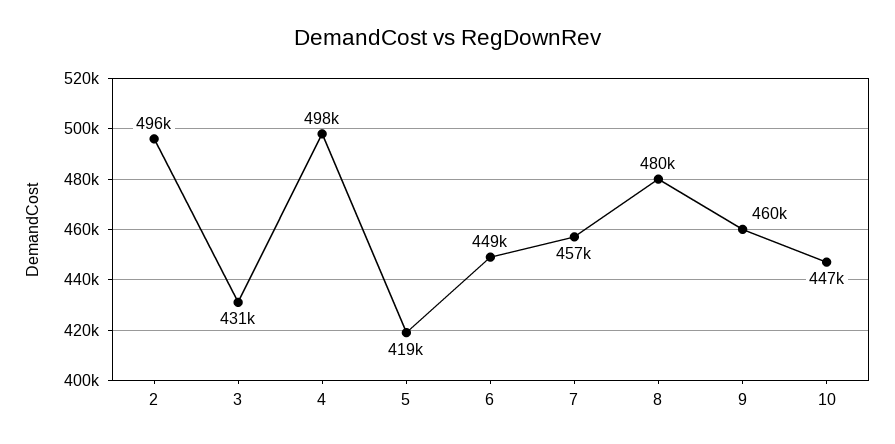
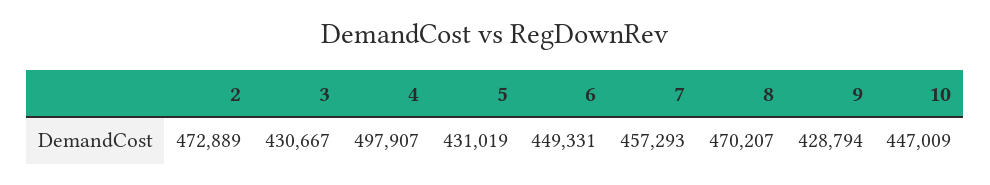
  {
-   "2": 496000,
+   "2": 472889,
    "3": 430667,
    "4": 497907,
-   "5": 419000,
+   "5": 431019,
    "6": 449331,
    "7": 457293,
-   "8": 480000,
+   "8": 470207,
-   "9": 460000,
+   "9": 428794,
    "10": 447009
  }

